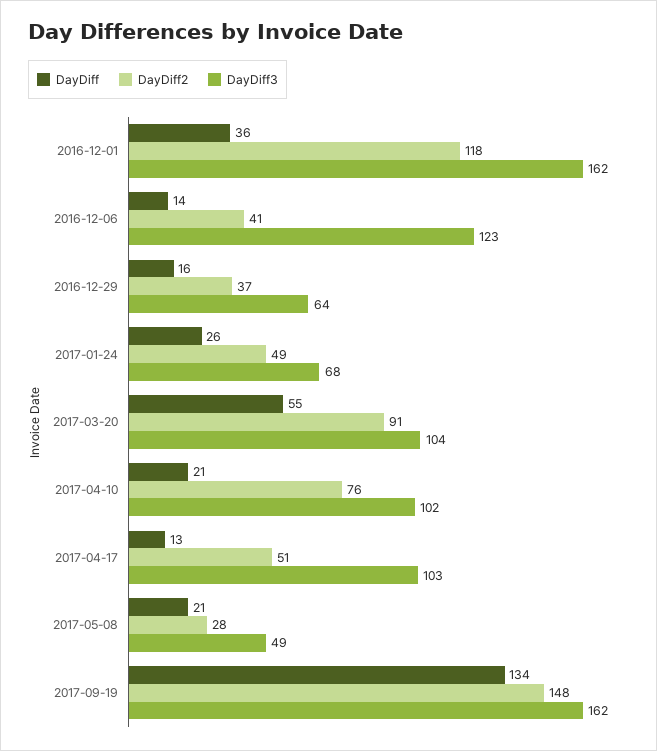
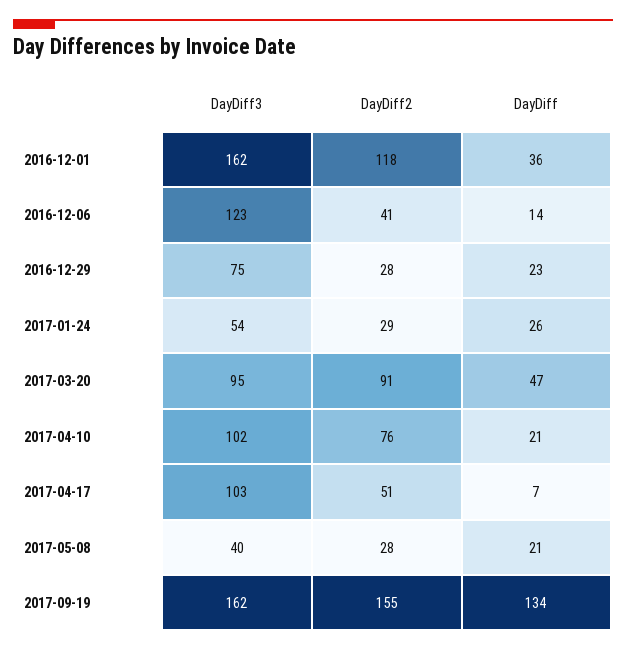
  {
    "DayDiff": {
      "2016-12-01": 36,
      "2016-12-06": 14,
-     "2016-12-29": 16,
+     "2016-12-29": 23,
      "2017-01-24": 26,
-     "2017-03-20": 55,
+     "2017-03-20": 47,
      "2017-04-10": 21,
-     "2017-04-17": 13,
+     "2017-04-17": 7,
      "2017-05-08": 21,
      "2017-09-19": 134
    },
    "DayDiff2": {
      "2016-12-01": 118,
      "2016-12-06": 41,
-     "2016-12-29": 37,
+     "2016-12-29": 28,
-     "2017-01-24": 49,
+     "2017-01-24": 29,
      "2017-03-20": 91,
      "2017-04-10": 76,
      "2017-04-17": 51,
      "2017-05-08": 28,
-     "2017-09-19": 148
+     "2017-09-19": 155
    },
    "DayDiff3": {
      "2016-12-01": 162,
      "2016-12-06": 123,
-     "2016-12-29": 64,
+     "2016-12-29": 75,
-     "2017-01-24": 68,
+     "2017-01-24": 54,
-     "2017-03-20": 104,
+     "2017-03-20": 95,
      "2017-04-10": 102,
      "2017-04-17": 103,
-     "2017-05-08": 49,
+     "2017-05-08": 40,
      "2017-09-19": 162
    }
  }

